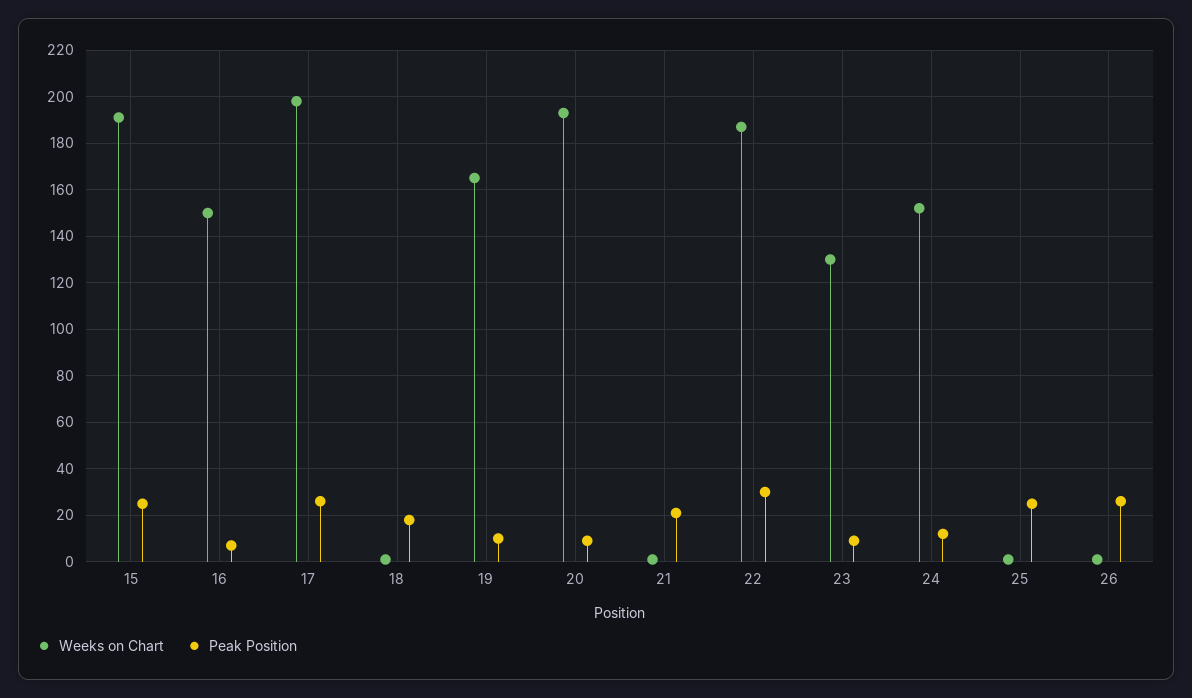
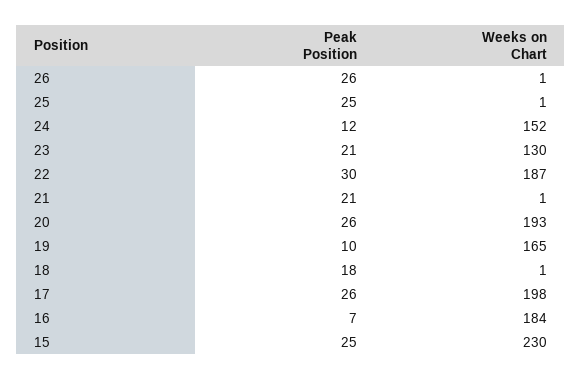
  {
    "Weeks on Chart": {
-     "15": 190,
+     "15": 230,
-     "16": 150,
+     "16": 184,
      "17": 198,
      "18": 1,
      "19": 165,
      "20": 193,
      "21": 1,
      "22": 187,
      "23": 130,
      "24": 152,
      "25": 1,
      "26": 1
    },
    "Peak Position": {
      "15": 25,
      "16": 7,
      "17": 26,
      "18": 18,
      "19": 10,
-     "20": 10,
+     "20": 26,
      "21": 21,
      "22": 30,
-     "23": 10,
+     "23": 21,
      "24": 12,
      "25": 25,
      "26": 26
    }
  }

